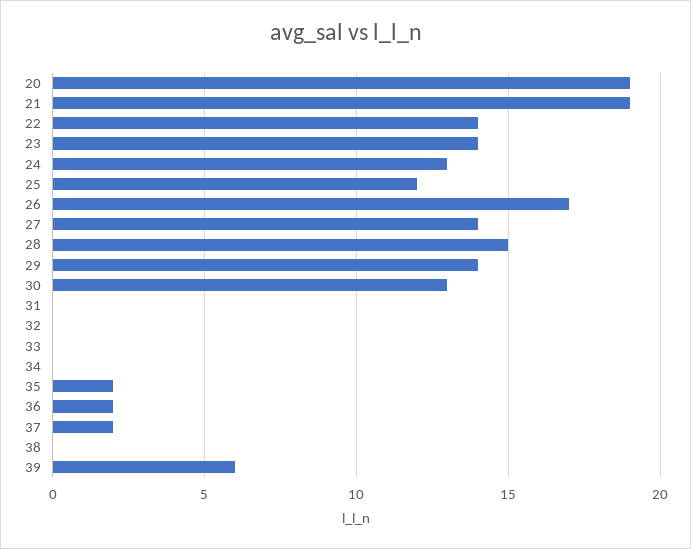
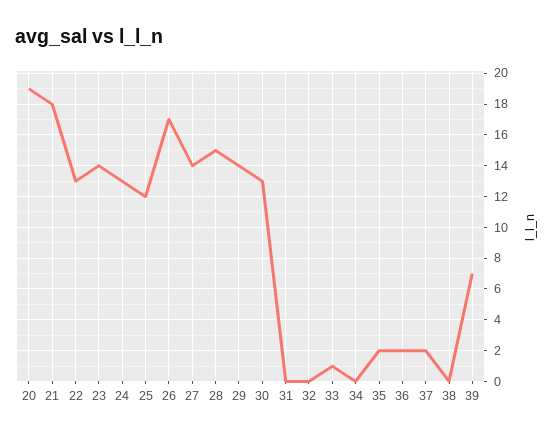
  {
    "20": 19,
-   "21": 19,
+   "21": 18,
-   "22": 14,
+   "22": 13,
    "23": 14,
    "24": 13,
    "25": 12,
    "26": 17,
    "27": 14,
    "28": 15,
    "29": 14,
    "30": 13,
    "31": 0,
    "32": 0,
-   "33": 0,
+   "33": 1,
    "34": 0,
    "35": 2,
    "36": 2,
    "37": 2,
    "38": 0,
-   "39": 6
+   "39": 7
  }

